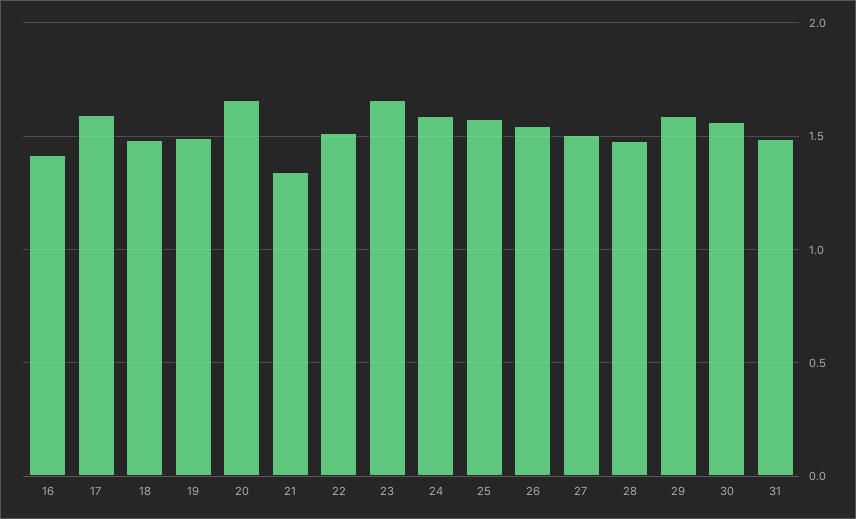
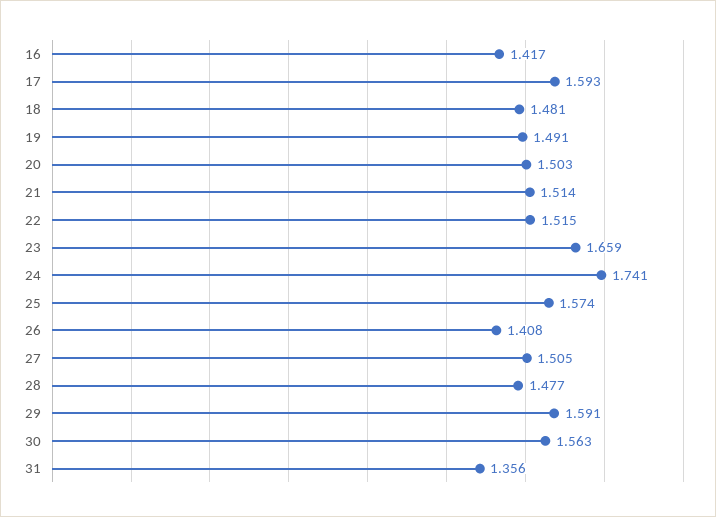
  {
    "16": 1.417,
    "17": 1.593,
    "18": 1.481,
    "19": 1.491,
-   "20": 1.65,
+   "20": 1.503,
-   "21": 1.35,
+   "21": 1.514,
    "22": 1.515,
    "23": 1.659,
-   "24": 1.6,
+   "24": 1.741,
    "25": 1.574,
-   "26": 1.55,
+   "26": 1.408,
    "27": 1.505,
    "28": 1.477,
    "29": 1.591,
    "30": 1.563,
-   "31": 1.5
+   "31": 1.356
  }

